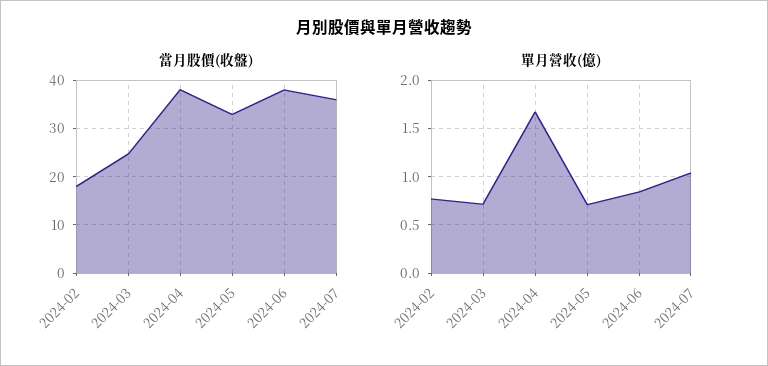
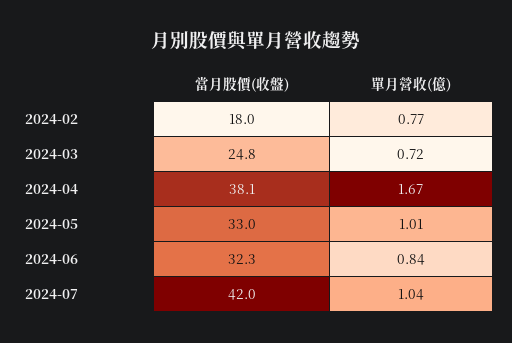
  {
    "當月股價(收盤)": {
      "2024-02": 18,
      "2024-03": 24.8,
      "2024-04": 38.1,
      "2024-05": 33,
-     "2024-06": 38,
+     "2024-06": 32.3,
-     "2024-07": 36
+     "2024-07": 42
    },
    "單月營收(億)": {
      "2024-02": 0.77,
      "2024-03": 0.72,
      "2024-04": 1.67,
-     "2024-05": 0.7,
+     "2024-05": 1.01,
      "2024-06": 0.84,
      "2024-07": 1.04
    }
  }

